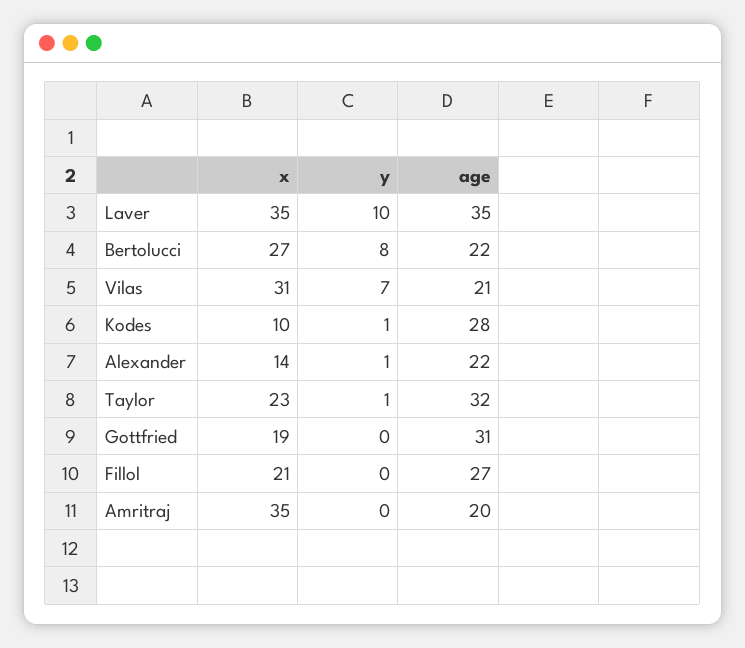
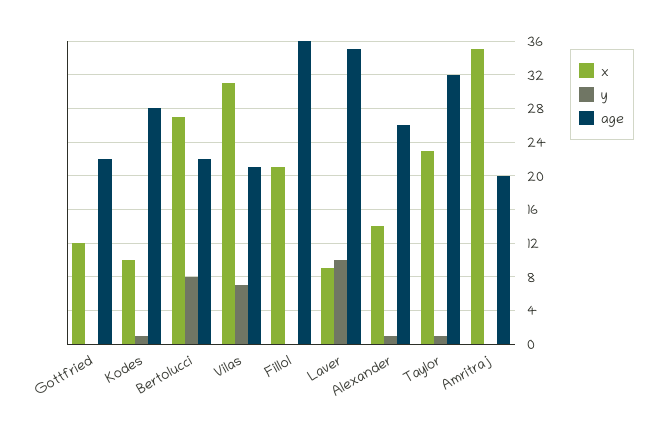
  {
    "x": {
-     "Laver": 35,
+     "Laver": 9,
      "Bertolucci": 27,
      "Vilas": 31,
      "Kodes": 10,
      "Alexander": 14,
      "Taylor": 23,
-     "Gottfried": 19,
+     "Gottfried": 12,
      "Fillol": 21,
      "Amritraj": 35
    },
    "y": {
      "Laver": 10,
      "Bertolucci": 8,
      "Vilas": 7,
      "Kodes": 1,
      "Alexander": 1,
      "Taylor": 1,
      "Gottfried": 0,
      "Fillol": 0,
      "Amritraj": 0
    },
    "age": {
      "Laver": 35,
      "Bertolucci": 22,
      "Vilas": 21,
      "Kodes": 28,
-     "Alexander": 22,
+     "Alexander": 26,
      "Taylor": 32,
-     "Gottfried": 31,
+     "Gottfried": 22,
-     "Fillol": 27,
+     "Fillol": 36,
      "Amritraj": 20
    }
  }

